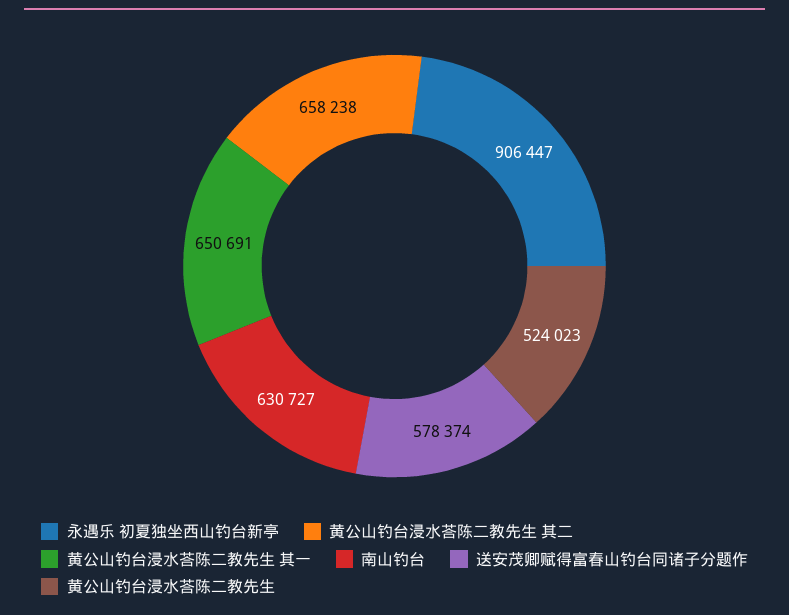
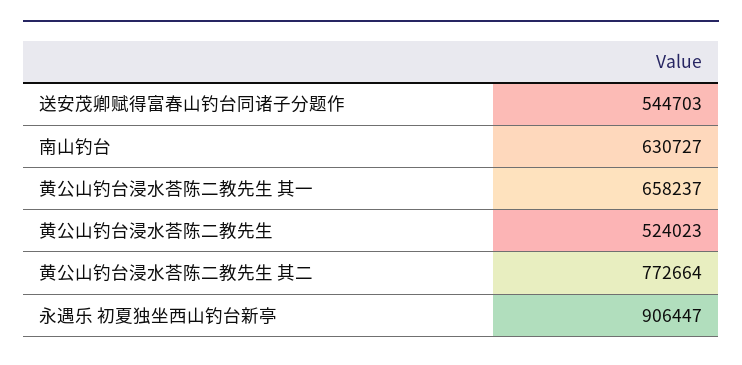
  {
    "永遇乐 初夏独坐西山钓台新亭": 906447,
-   "黄公山钓台浸水荅陈二教先生 其二": 658238,
+   "黄公山钓台浸水荅陈二教先生 其二": 772664,
-   "黄公山钓台浸水荅陈二教先生 其一": 650691,
+   "黄公山钓台浸水荅陈二教先生 其一": 658237,
    "南山钓台": 630727,
-   "送安茂卿赋得富春山钓台同诸子分题作": 578374,
+   "送安茂卿赋得富春山钓台同诸子分题作": 544703,
    "黄公山钓台浸水荅陈二教先生": 524023
  }

